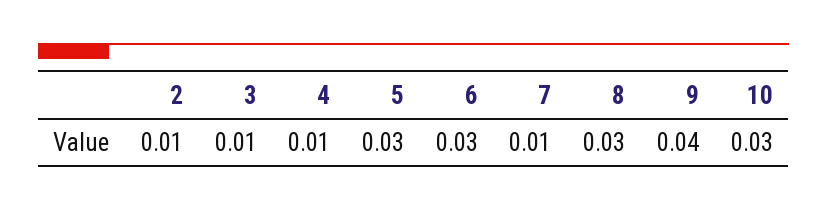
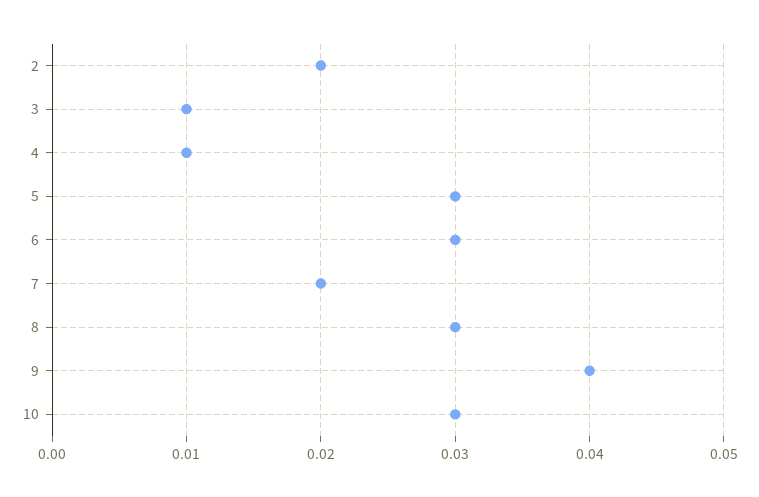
  {
-   "2": 0.01,
+   "2": 0.02,
    "3": 0.01,
    "4": 0.01,
    "5": 0.03,
    "6": 0.03,
-   "7": 0.01,
+   "7": 0.02,
    "8": 0.03,
    "9": 0.04,
    "10": 0.03
  }

